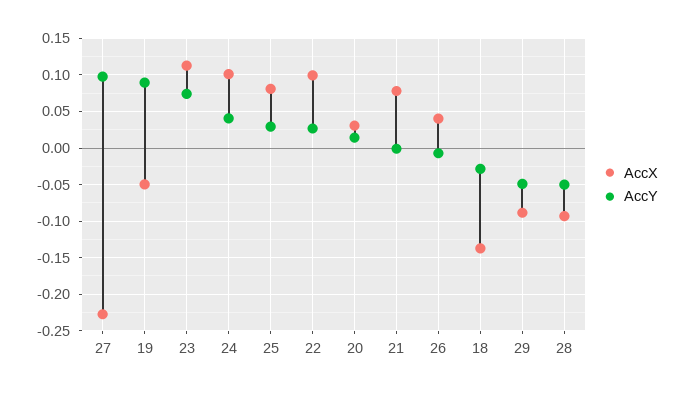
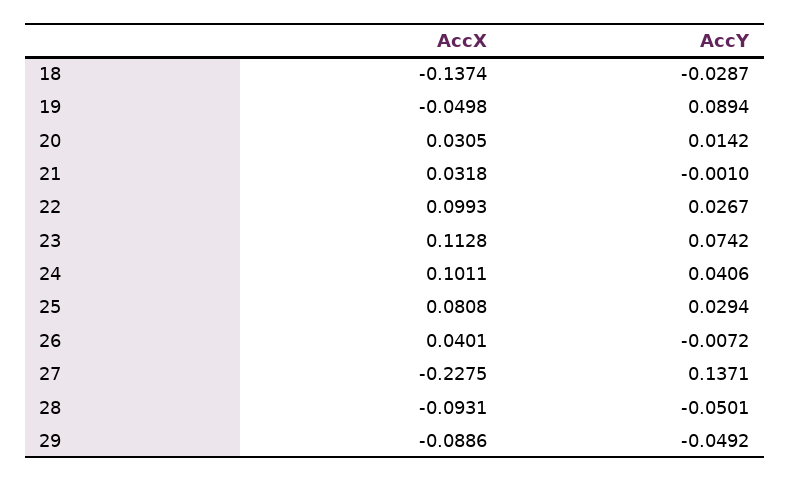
  {
    "AccX": {
      "27": -0.2275,
      "19": -0.0498,
      "23": 0.1128,
      "24": 0.1011,
      "25": 0.0808,
      "22": 0.0993,
      "20": 0.0305,
-     "21": 0.08,
+     "21": 0.0318,
      "26": 0.0401,
      "18": -0.1374,
      "29": -0.0886,
      "28": -0.0931
    },
    "AccY": {
-     "27": 0.1,
+     "27": 0.1371,
      "19": 0.0894,
      "23": 0.0742,
      "24": 0.0406,
      "25": 0.0294,
      "22": 0.0267,
      "20": 0.0142,
      "21": -0.001,
      "26": -0.0072,
      "18": -0.0287,
      "29": -0.0492,
      "28": -0.0501
    }
  }

